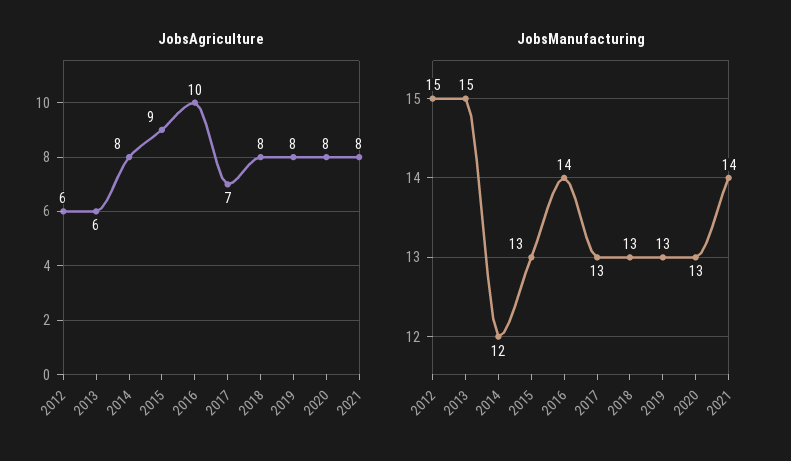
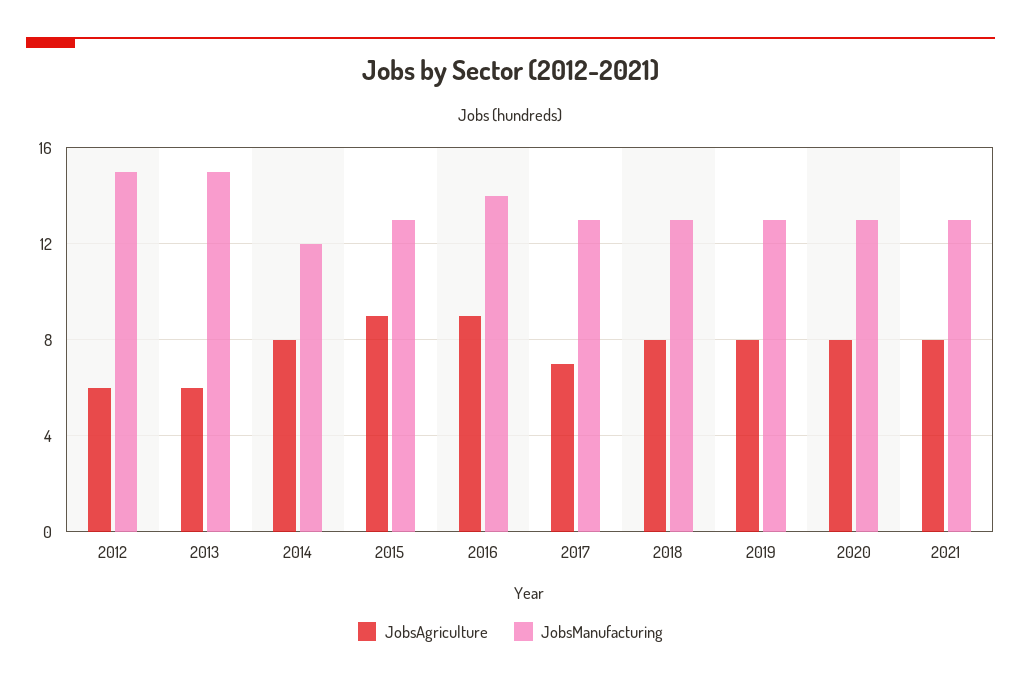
  {
    "JobsAgriculture": {
      "2012": 6,
      "2013": 6,
      "2014": 8,
      "2015": 9,
-     "2016": 10,
+     "2016": 9,
      "2017": 7,
      "2018": 8,
      "2019": 8,
      "2020": 8,
      "2021": 8
    },
    "JobsManufacturing": {
      "2012": 15,
      "2013": 15,
      "2014": 12,
      "2015": 13,
      "2016": 14,
      "2017": 13,
      "2018": 13,
      "2019": 13,
      "2020": 13,
-     "2021": 14
+     "2021": 13
    }
  }

